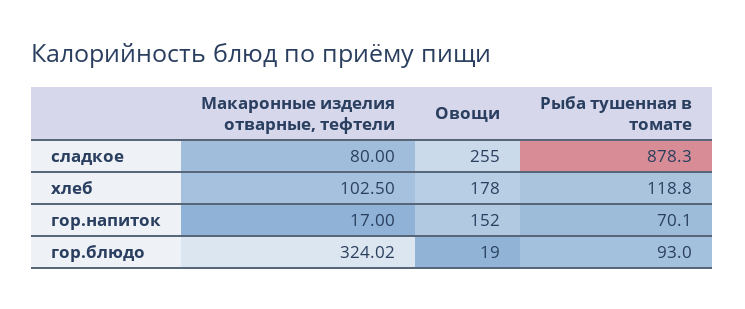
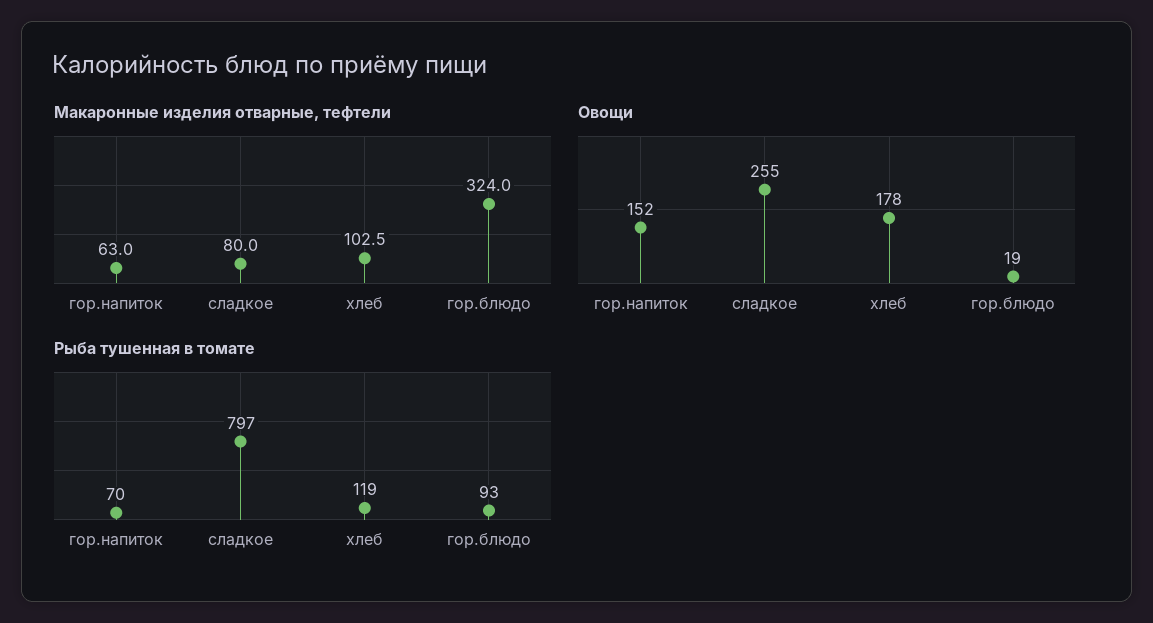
  {
    "Макаронные изделия отварные, тефтели": {
      "сладкое": 80,
      "хлеб": 102.5,
-     "гор.напиток": 17,
+     "гор.напиток": 63,
      "гор.блюдо": 324.02
    },
    "Овощи": {
      "сладкое": 255,
      "хлеб": 178,
      "гор.напиток": 152,
      "гор.блюдо": 19
    },
    "Рыба тушенная в томате": {
-     "сладкое": 878.3,
+     "сладкое": 797,
      "хлеб": 118.8,
      "гор.напиток": 70.1,
      "гор.блюдо": 93
    }
  }

